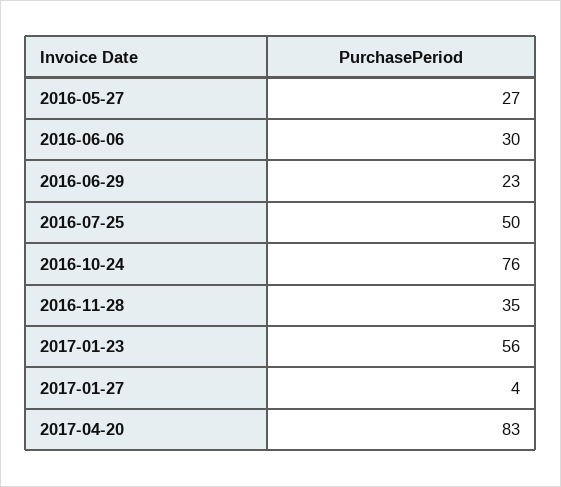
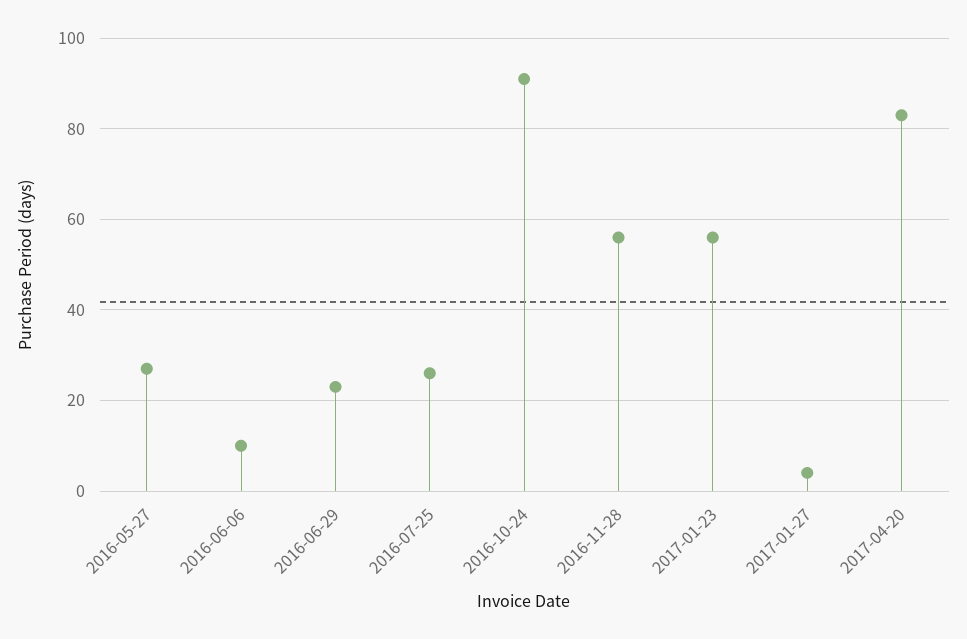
  {
    "2016-05-27": 27,
-   "2016-06-06": 30,
+   "2016-06-06": 10,
    "2016-06-29": 23,
-   "2016-07-25": 50,
+   "2016-07-25": 25,
-   "2016-10-24": 76,
+   "2016-10-24": 90,
-   "2016-11-28": 35,
+   "2016-11-28": 55,
    "2017-01-23": 56,
    "2017-01-27": 4,
    "2017-04-20": 83
  }

